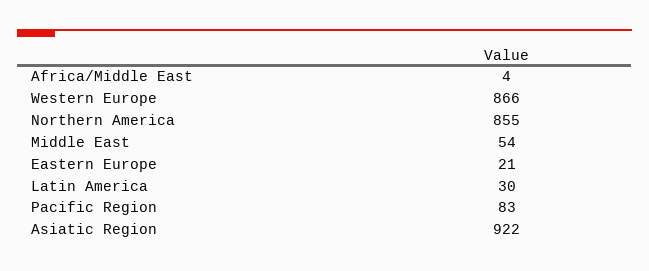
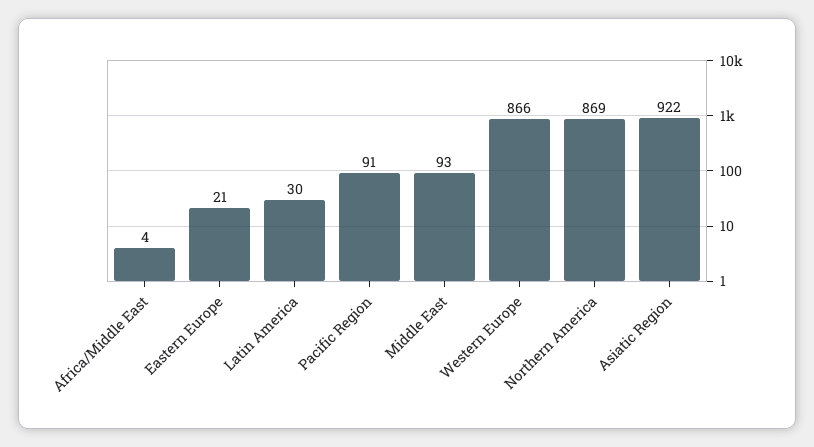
  {
    "Africa/Middle East": 4,
    "Western Europe": 866,
-   "Northern America": 855,
+   "Northern America": 869,
-   "Middle East": 54,
+   "Middle East": 93,
    "Eastern Europe": 21,
    "Latin America": 30,
-   "Pacific Region": 83,
+   "Pacific Region": 91,
    "Asiatic Region": 922
  }

